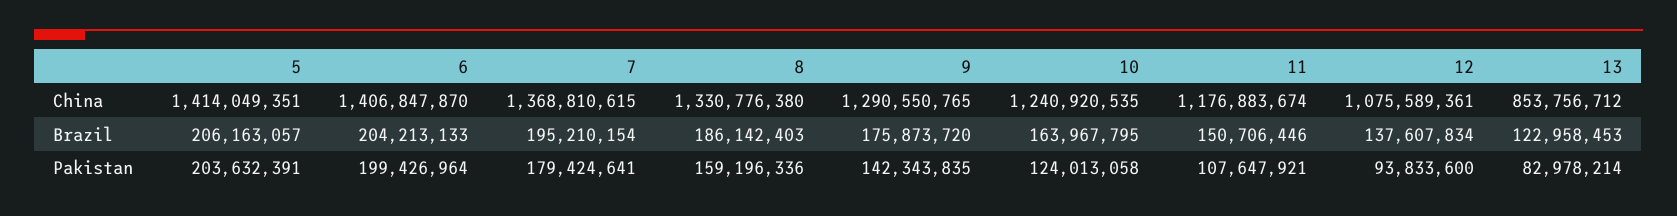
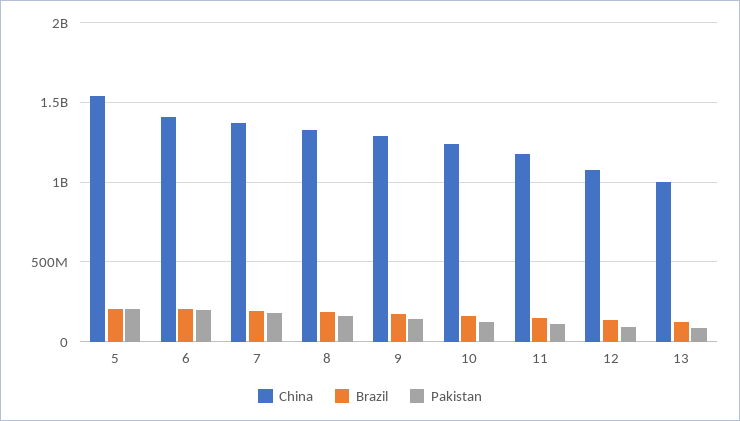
  {
    "China": {
-     "5": 1414049351,
+     "5": 1550000000,
      "6": 1406847870,
      "7": 1368810615,
      "8": 1330776380,
      "9": 1290550765,
      "10": 1240920535,
      "11": 1176883674,
      "12": 1075589361,
-     "13": 853756712
+     "13": 1000000000
    },
    "Brazil": {
      "5": 206163057,
      "6": 204213133,
      "7": 195210154,
      "8": 186142403,
      "9": 175873720,
      "10": 163967795,
      "11": 150706446,
      "12": 137607834,
      "13": 122958453
    },
    "Pakistan": {
      "5": 203632391,
      "6": 199426964,
      "7": 179424641,
      "8": 159196336,
      "9": 142343835,
      "10": 124013058,
      "11": 107647921,
      "12": 93833600,
      "13": 82978214
    }
  }

